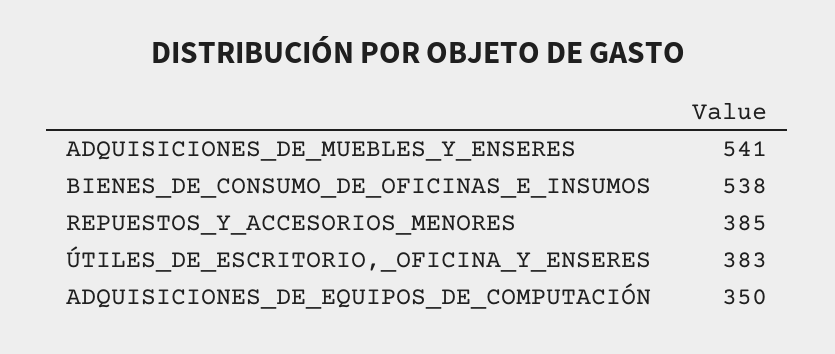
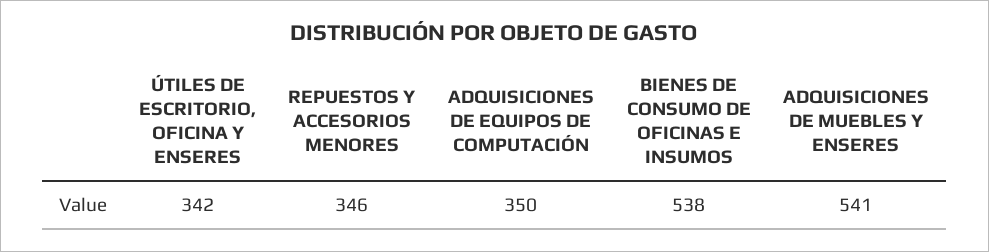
  {
    "ADQUISICIONES_DE_MUEBLES_Y_ENSERES": 541,
    "BIENES_DE_CONSUMO_DE_OFICINAS_E_INSUMOS": 538,
-   "REPUESTOS_Y_ACCESORIOS_MENORES": 385,
+   "REPUESTOS_Y_ACCESORIOS_MENORES": 346,
-   "ÚTILES_DE_ESCRITORIO,_OFICINA_Y_ENSERES": 383,
+   "ÚTILES_DE_ESCRITORIO,_OFICINA_Y_ENSERES": 342,
    "ADQUISICIONES_DE_EQUIPOS_DE_COMPUTACIÓN": 350
  }

